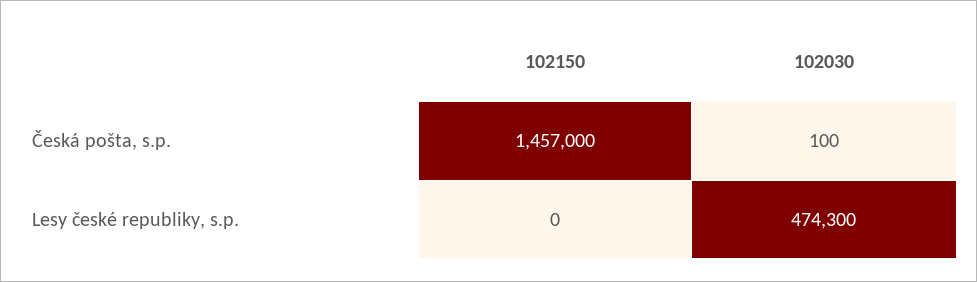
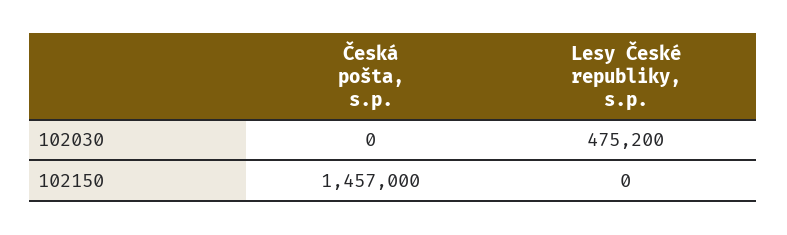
  {
    "102150": {
      "Česká pošta, s.p.": 1457000,
      "Lesy české republiky, s.p.": 0
    },
    "102030": {
-     "Česká pošta, s.p.": 100,
+     "Česká pošta, s.p.": 0,
-     "Lesy české republiky, s.p.": 474300
+     "Lesy české republiky, s.p.": 475200
    }
  }

